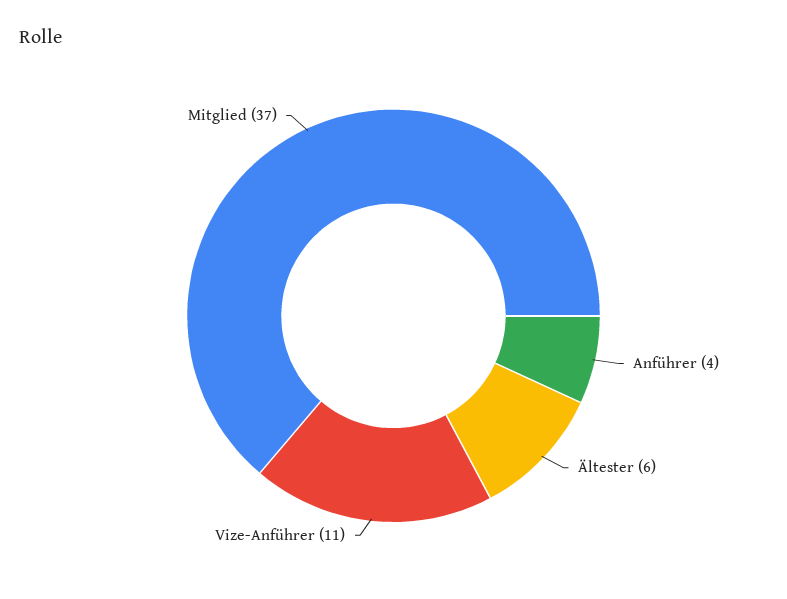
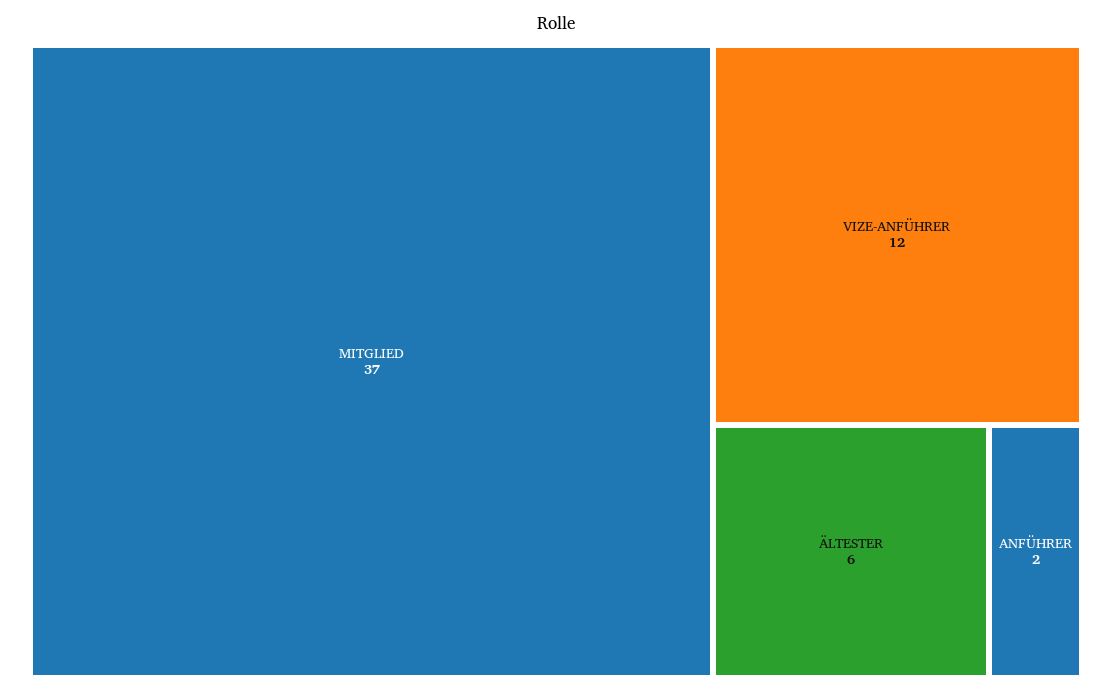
  {
-   "Anführer": 4,
+   "Anführer": 2,
    "Ältester": 6,
-   "Vize-Anführer": 11,
+   "Vize-Anführer": 12,
    "Mitglied": 37
  }

